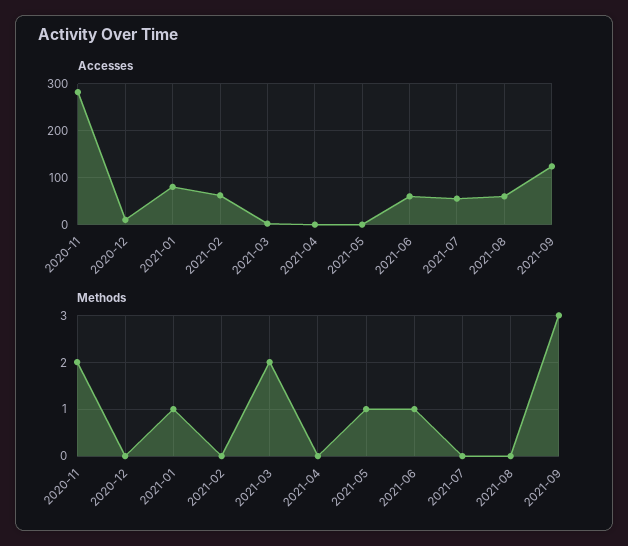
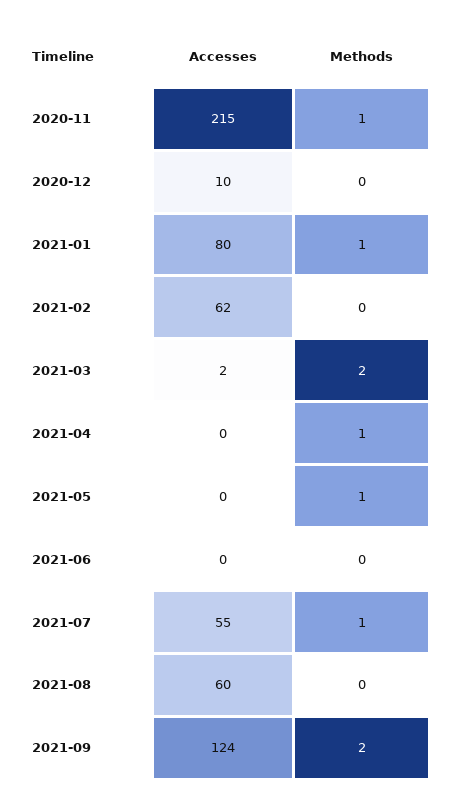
  {
    "Accesses": {
-     "2020-11": 280,
+     "2020-11": 215,
      "2020-12": 10,
      "2021-01": 80,
      "2021-02": 62,
      "2021-03": 2,
      "2021-04": 0,
      "2021-05": 0,
-     "2021-06": 60,
+     "2021-06": 0,
      "2021-07": 55,
      "2021-08": 60,
      "2021-09": 124
    },
    "Methods": {
-     "2020-11": 2,
+     "2020-11": 1,
      "2020-12": 0,
      "2021-01": 1,
      "2021-02": 0,
      "2021-03": 2,
-     "2021-04": 0,
+     "2021-04": 1,
      "2021-05": 1,
-     "2021-06": 1,
+     "2021-06": 0,
-     "2021-07": 0,
+     "2021-07": 1,
      "2021-08": 0,
-     "2021-09": 3
+     "2021-09": 2
    }
  }

